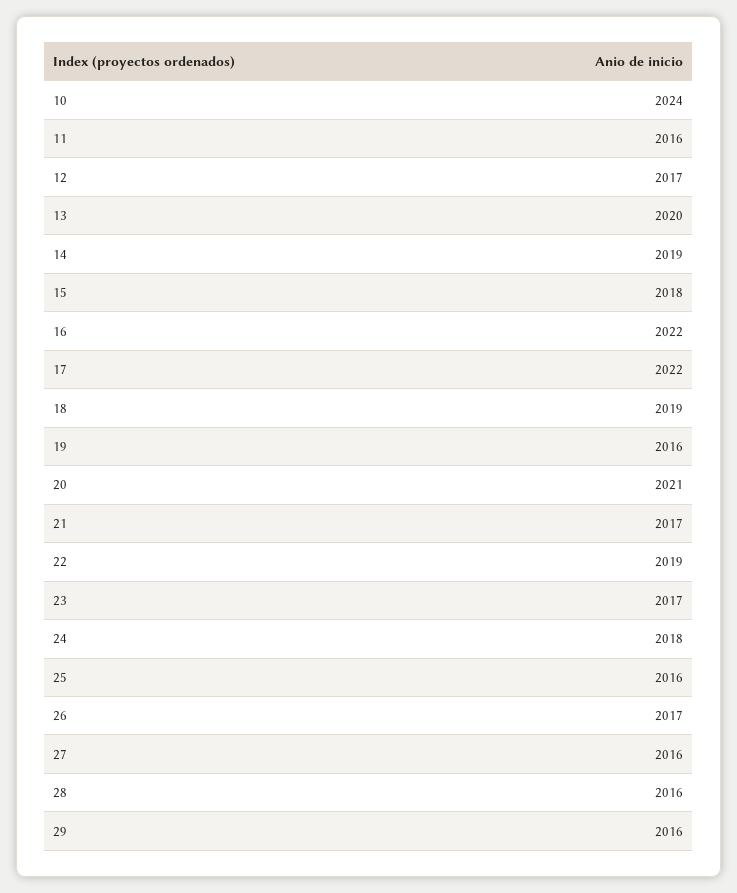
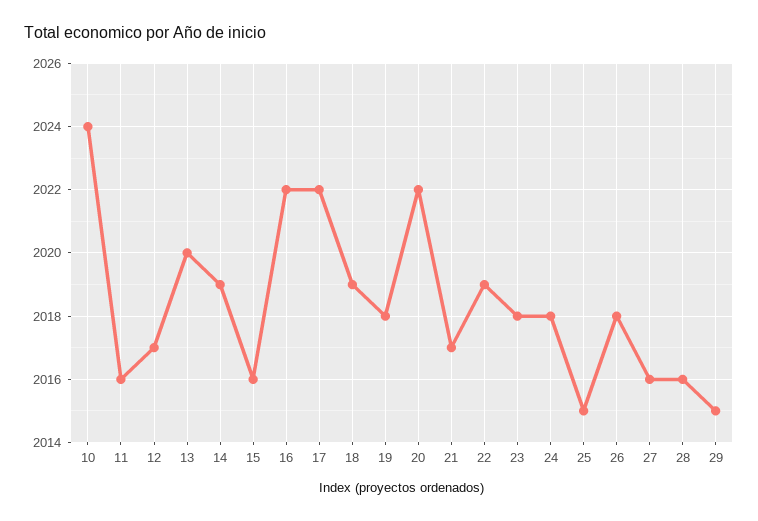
  {
    "10": 2024,
    "11": 2016,
    "12": 2017,
    "13": 2020,
    "14": 2019,
-   "15": 2018,
+   "15": 2016,
    "16": 2022,
    "17": 2022,
    "18": 2019,
-   "19": 2016,
+   "19": 2018,
-   "20": 2021,
+   "20": 2022,
    "21": 2017,
    "22": 2019,
-   "23": 2017,
+   "23": 2018,
    "24": 2018,
-   "25": 2016,
+   "25": 2015,
-   "26": 2017,
+   "26": 2018,
    "27": 2016,
    "28": 2016,
-   "29": 2016
+   "29": 2015
  }

